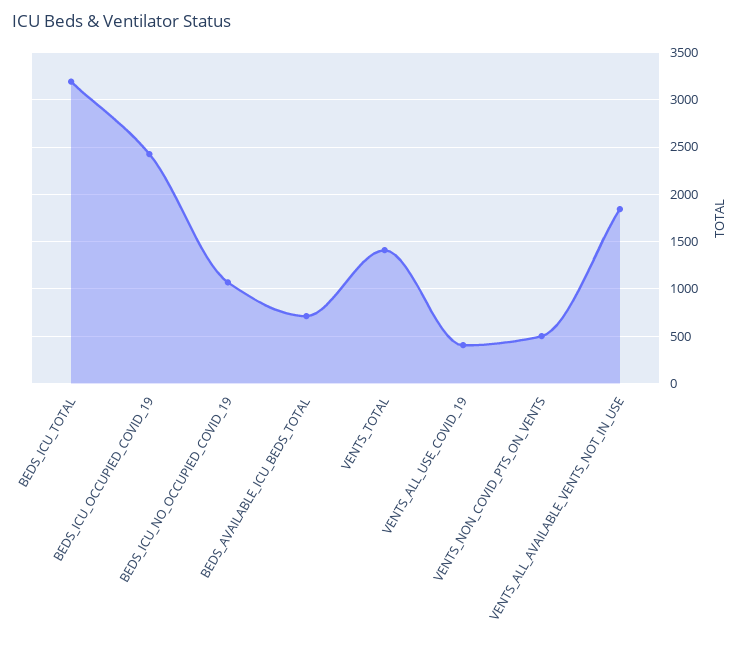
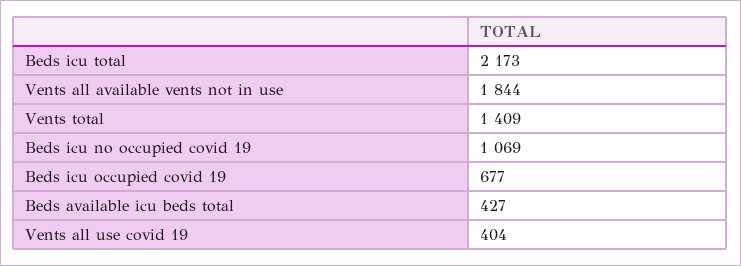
  {
-   "BEDS_ICU_TOTAL": 3200,
+   "BEDS_ICU_TOTAL": 2173,
-   "BEDS_ICU_OCCUPIED_COVID_19": 2400,
+   "BEDS_ICU_OCCUPIED_COVID_19": 677,
    "BEDS_ICU_NO_OCCUPIED_COVID_19": 1069,
-   "BEDS_AVAILABLE_ICU_BEDS_TOTAL": 700,
+   "BEDS_AVAILABLE_ICU_BEDS_TOTAL": 427,
    "VENTS_TOTAL": 1409,
    "VENTS_ALL_USE_COVID_19": 404,
-   "VENTS_NON_COVID_PTS_ON_VENTS": 500,
    "VENTS_ALL_AVAILABLE_VENTS_NOT_IN_USE": 1844
  }

